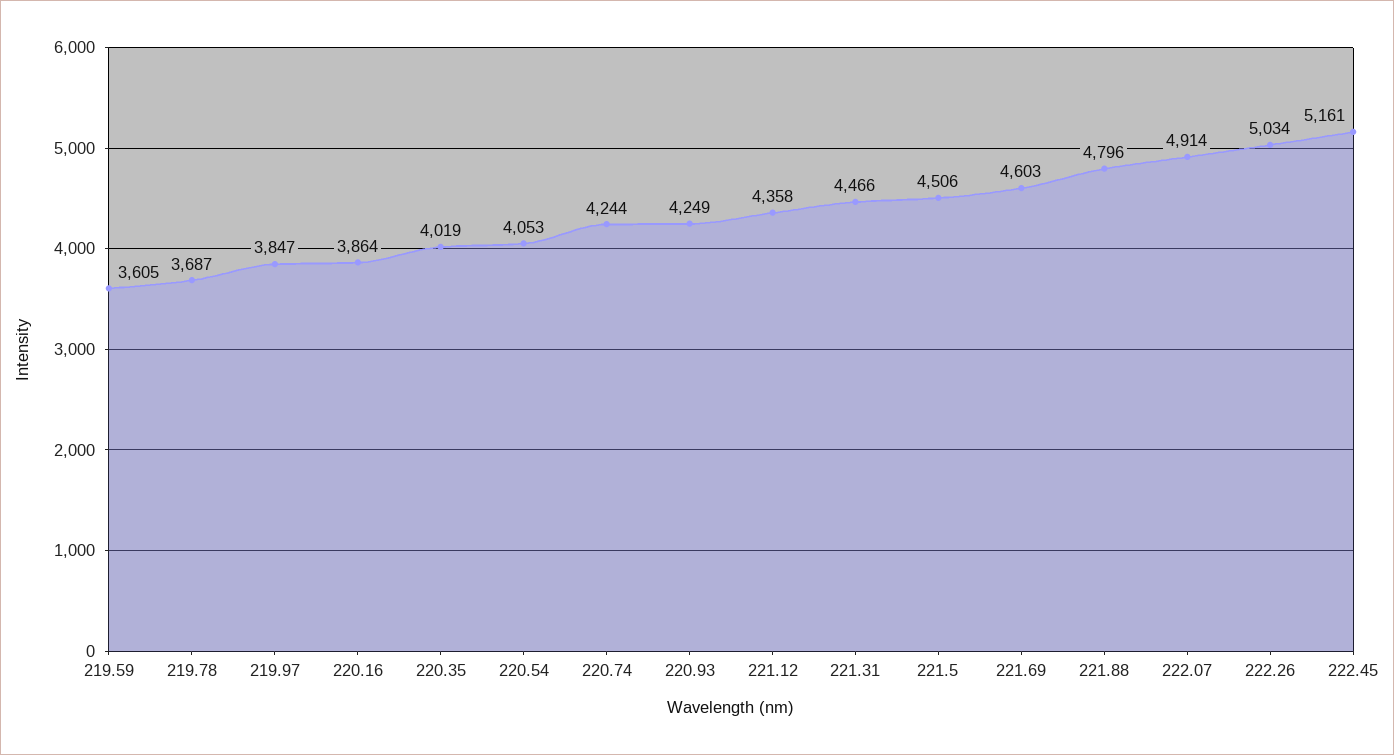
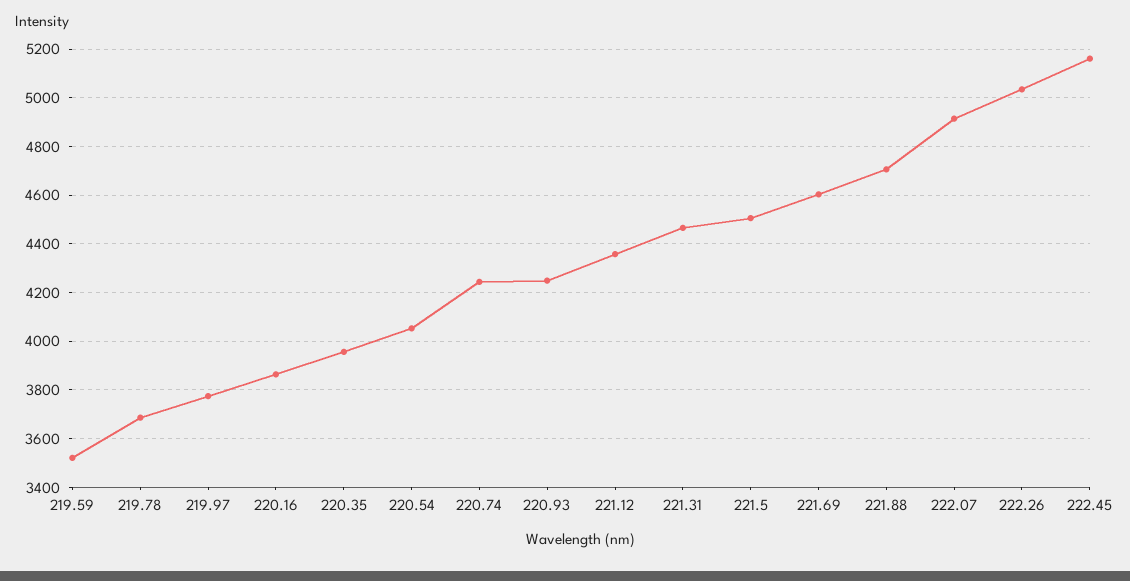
  {
-   "219.59": 3605,
+   "219.59": 3525,
    "219.78": 3687,
-   "219.97": 3847,
+   "219.97": 3775,
    "220.16": 3864,
-   "220.35": 4019,
+   "220.35": 3950,
    "220.54": 4053,
    "220.74": 4244,
    "220.93": 4249,
    "221.12": 4358,
    "221.31": 4466,
    "221.5": 4506,
    "221.69": 4603,
-   "221.88": 4796,
+   "221.88": 4700,
    "222.07": 4914,
    "222.26": 5034,
    "222.45": 5161
  }

